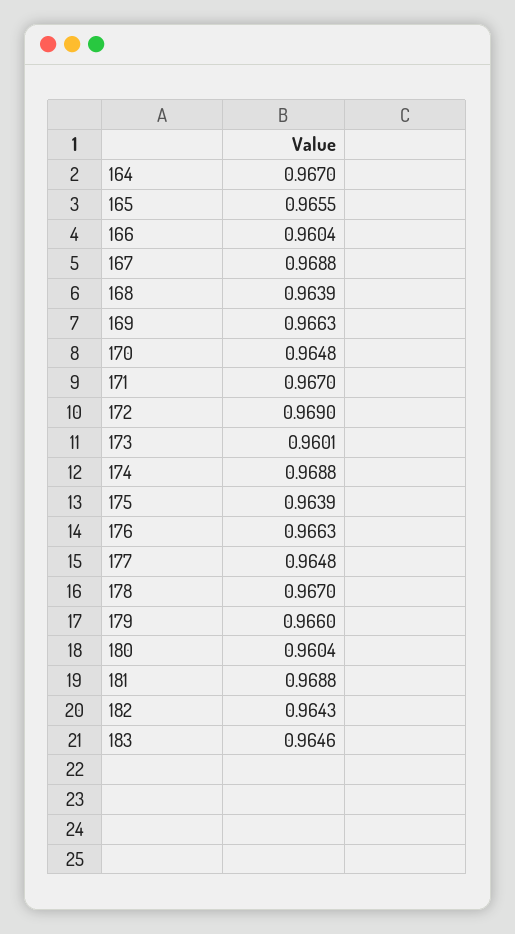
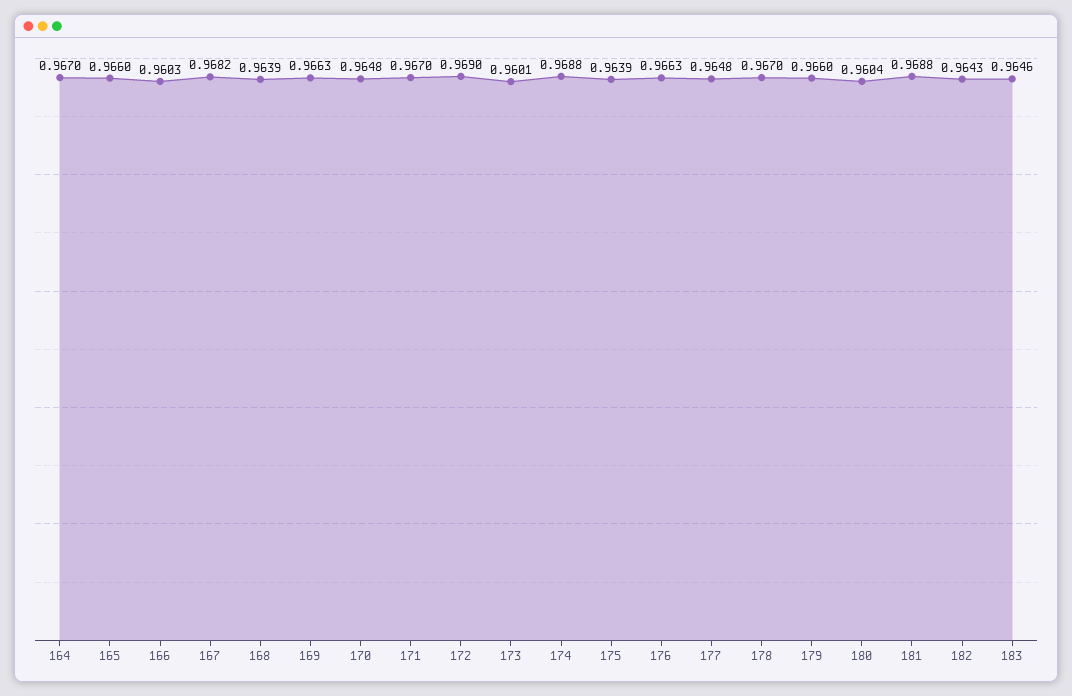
  {
    "164": 0.967,
-   "165": 0.9655,
+   "165": 0.966,
-   "166": 0.9604,
+   "166": 0.9603,
-   "167": 0.9688,
+   "167": 0.9682,
    "168": 0.9639,
    "169": 0.9663,
    "170": 0.9648,
    "171": 0.967,
    "172": 0.969,
    "173": 0.9601,
    "174": 0.9688,
    "175": 0.9639,
    "176": 0.9663,
    "177": 0.9648,
    "178": 0.967,
    "179": 0.966,
    "180": 0.9604,
    "181": 0.9688,
    "182": 0.9643,
    "183": 0.9646
  }

